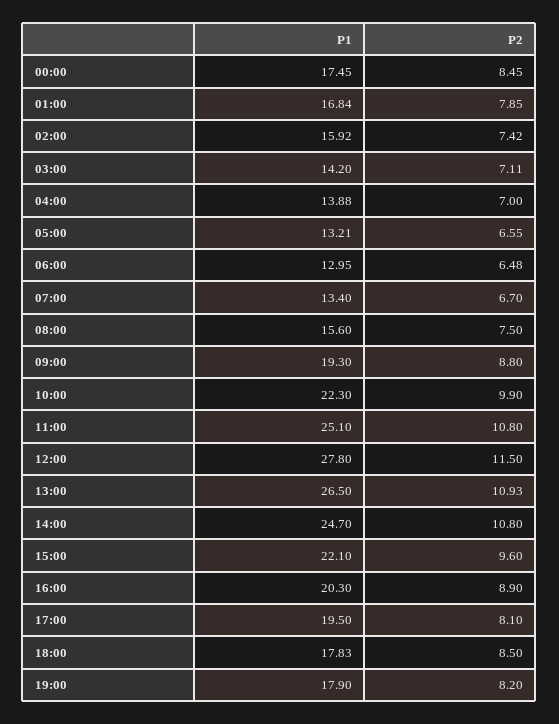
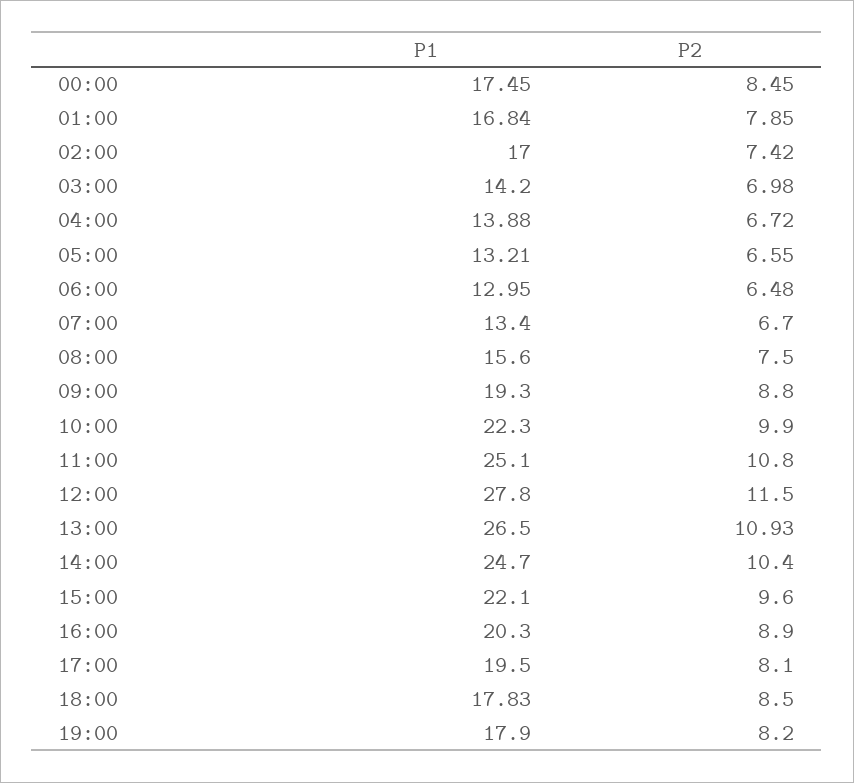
  {
    "P1": {
      "00:00": 17.45,
      "01:00": 16.84,
-     "02:00": 15.92,
+     "02:00": 17,
      "03:00": 14.2,
      "04:00": 13.88,
      "05:00": 13.21,
      "06:00": 12.95,
      "07:00": 13.4,
      "08:00": 15.6,
      "09:00": 19.3,
      "10:00": 22.3,
      "11:00": 25.1,
      "12:00": 27.8,
      "13:00": 26.5,
      "14:00": 24.7,
      "15:00": 22.1,
      "16:00": 20.3,
      "17:00": 19.5,
      "18:00": 17.83,
      "19:00": 17.9
    },
    "P2": {
      "00:00": 8.45,
      "01:00": 7.85,
      "02:00": 7.42,
-     "03:00": 7.11,
+     "03:00": 6.98,
-     "04:00": 7,
+     "04:00": 6.72,
      "05:00": 6.55,
      "06:00": 6.48,
      "07:00": 6.7,
      "08:00": 7.5,
      "09:00": 8.8,
      "10:00": 9.9,
      "11:00": 10.8,
      "12:00": 11.5,
      "13:00": 10.93,
-     "14:00": 10.8,
+     "14:00": 10.4,
      "15:00": 9.6,
      "16:00": 8.9,
      "17:00": 8.1,
      "18:00": 8.5,
      "19:00": 8.2
    }
  }

